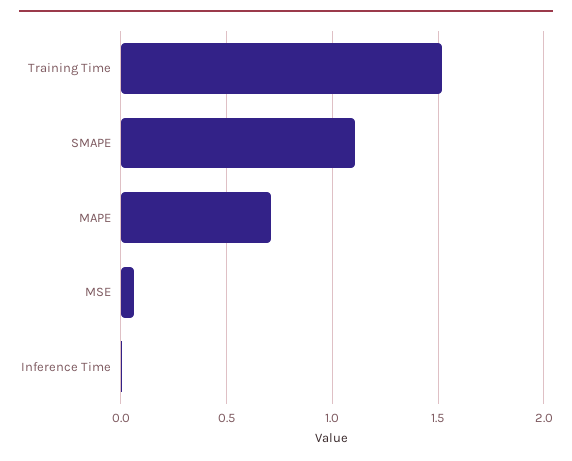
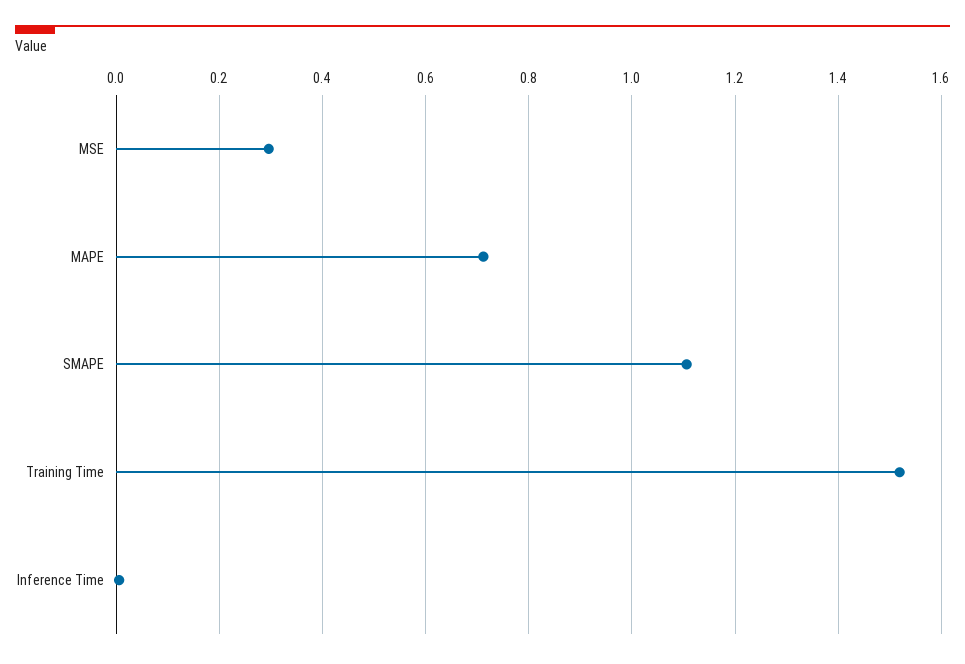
  {
    "Training Time": 1.52,
    "SMAPE": 1.1,
    "MAPE": 0.72,
-   "MSE": 0.05,
+   "MSE": 0.3,
    "Inference Time": 0
  }

